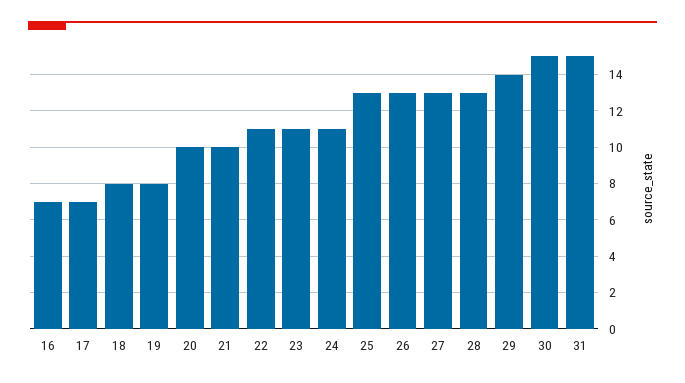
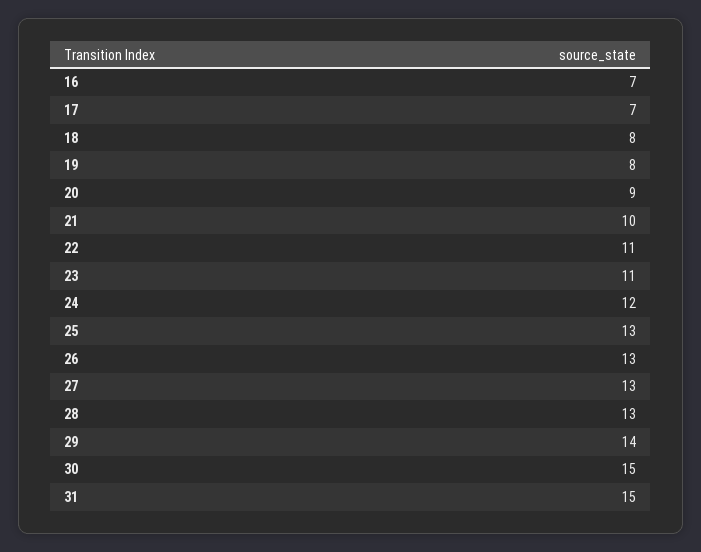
  {
    "16": 7,
    "17": 7,
    "18": 8,
    "19": 8,
-   "20": 10,
+   "20": 9,
    "21": 10,
    "22": 11,
    "23": 11,
-   "24": 11,
+   "24": 12,
    "25": 13,
    "26": 13,
    "27": 13,
    "28": 13,
    "29": 14,
    "30": 15,
    "31": 15
  }

